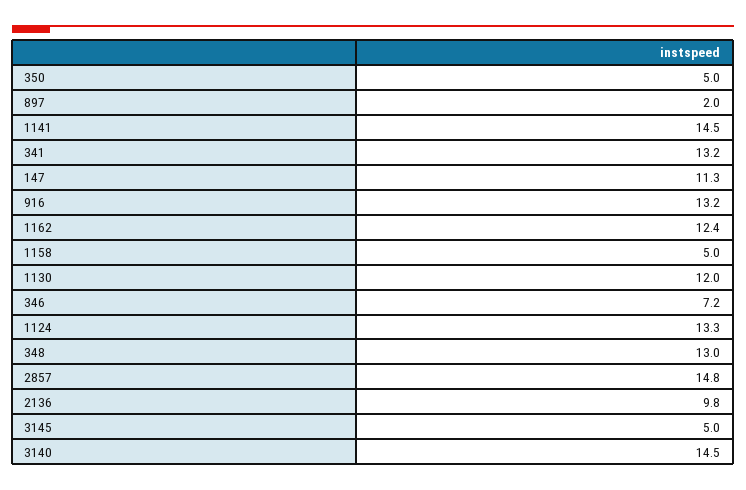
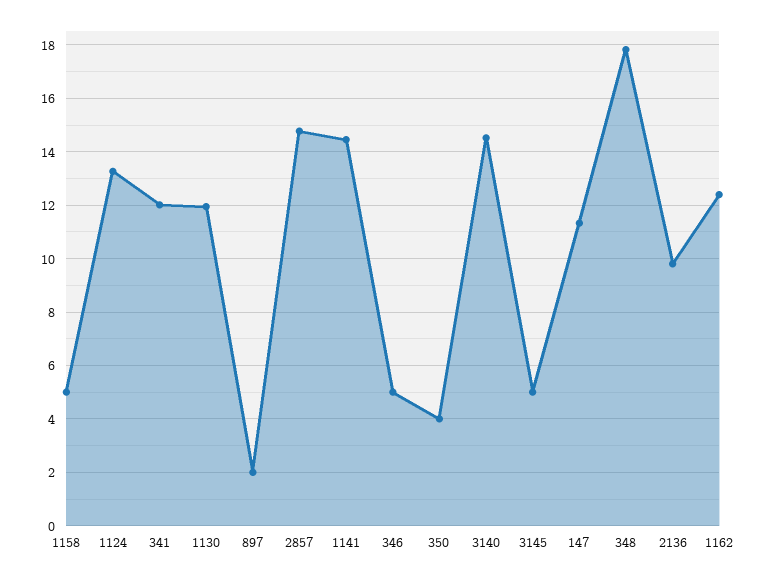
  {
-   "350": 5,
+   "350": 4,
    "897": 2,
    "1141": 14.5,
-   "341": 13.2,
+   "341": 12,
    "147": 11.3,
-   "916": 13.2,
    "1162": 12.4,
    "1158": 5,
    "1130": 12,
-   "346": 7.2,
+   "346": 5,
    "1124": 13.3,
-   "348": 13,
+   "348": 17.75,
    "2857": 14.8,
    "2136": 9.8,
    "3145": 5,
    "3140": 14.5
  }

